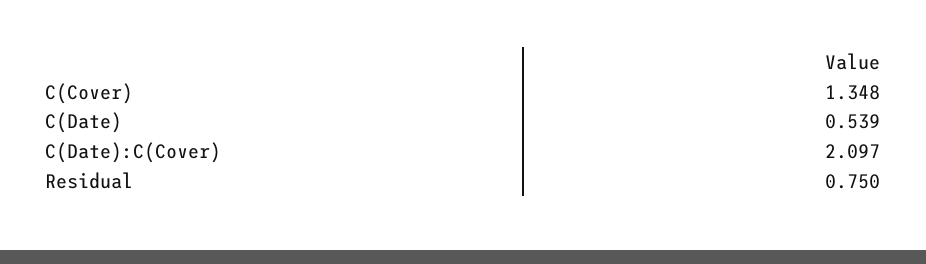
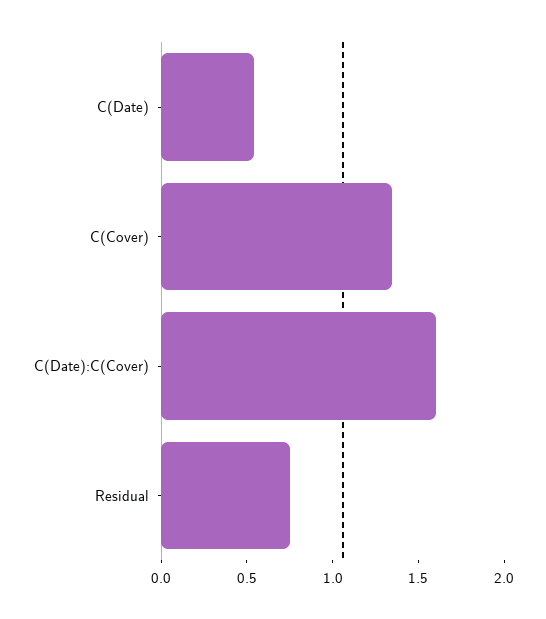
  {
    "C(Cover)": 1.348,
    "C(Date)": 0.539,
-   "C(Date):C(Cover)": 2.097,
+   "C(Date):C(Cover)": 1.6,
    "Residual": 0.75
  }

